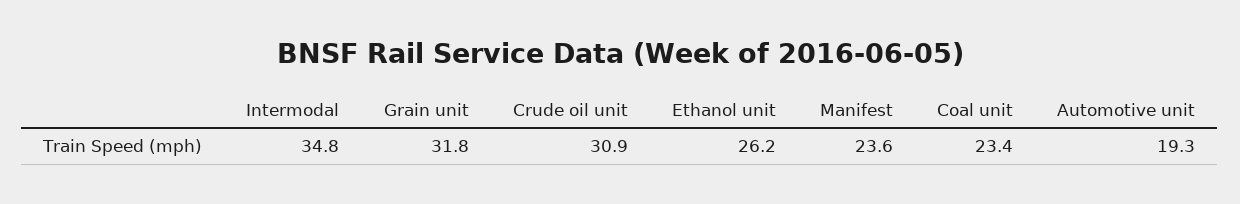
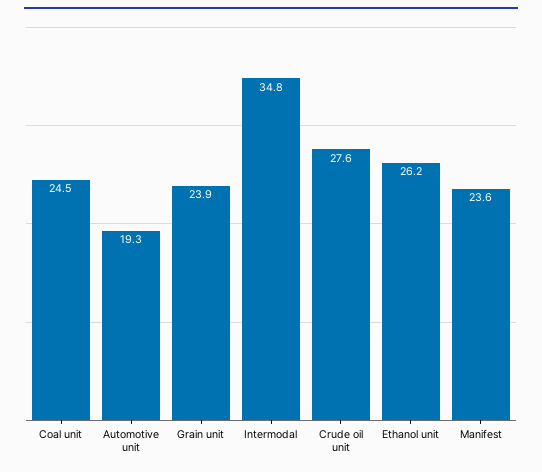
  {
    "Intermodal": 34.8,
-   "Grain unit": 31.8,
+   "Grain unit": 23.9,
-   "Crude oil unit": 30.9,
+   "Crude oil unit": 27.6,
    "Ethanol unit": 26.2,
    "Manifest": 23.6,
-   "Coal unit": 23.4,
+   "Coal unit": 24.5,
    "Automotive unit": 19.3
  }

